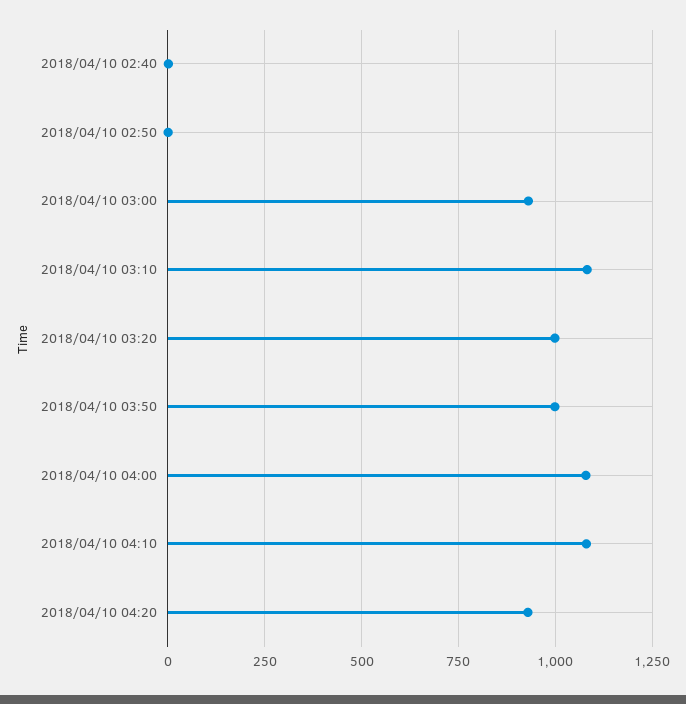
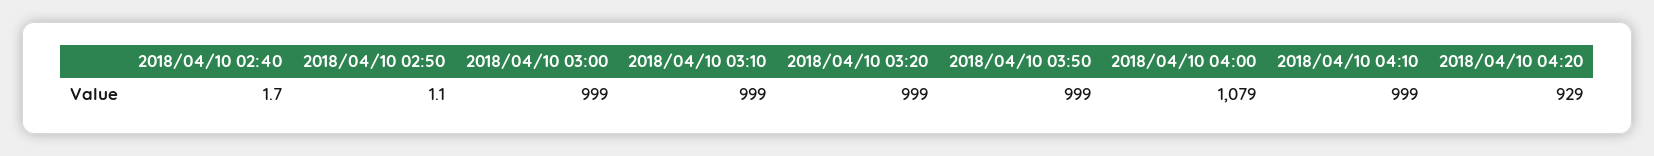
  {
    "2018/04/10 02:40": 1.7,
    "2018/04/10 02:50": 1.1,
-   "2018/04/10 03:00": 925,
+   "2018/04/10 03:00": 999,
-   "2018/04/10 03:10": 1075,
+   "2018/04/10 03:10": 999,
    "2018/04/10 03:20": 999,
    "2018/04/10 03:50": 999,
    "2018/04/10 04:00": 1079,
-   "2018/04/10 04:10": 1075,
+   "2018/04/10 04:10": 999,
    "2018/04/10 04:20": 929
  }

